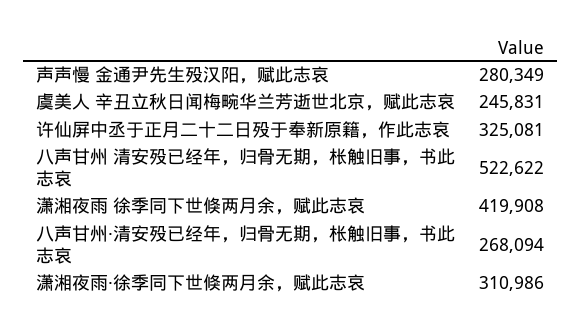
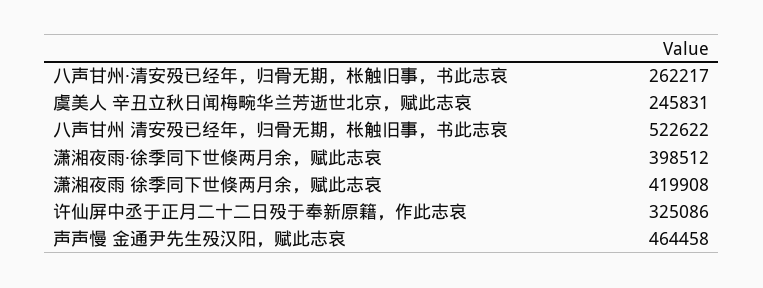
  {
-   "声声慢 金通尹先生殁汉阳，赋此志哀": 280349,
+   "声声慢 金通尹先生殁汉阳，赋此志哀": 464458,
    "虞美人 辛丑立秋日闻梅畹华兰芳逝世北京，赋此志哀": 245831,
-   "许仙屏中丞于正月二十二日殁于奉新原籍，作此志哀": 325081,
+   "许仙屏中丞于正月二十二日殁于奉新原籍，作此志哀": 325086,
    "八声甘州 清安殁已经年，归骨无期，枨触旧事，书此志哀": 522622,
    "潇湘夜雨 徐季同下世倏两月余，赋此志哀": 419908,
-   "八声甘州·清安殁已经年，归骨无期，枨触旧事，书此志哀": 268094,
+   "八声甘州·清安殁已经年，归骨无期，枨触旧事，书此志哀": 262217,
-   "潇湘夜雨·徐季同下世倏两月余，赋此志哀": 310986
+   "潇湘夜雨·徐季同下世倏两月余，赋此志哀": 398512
  }

